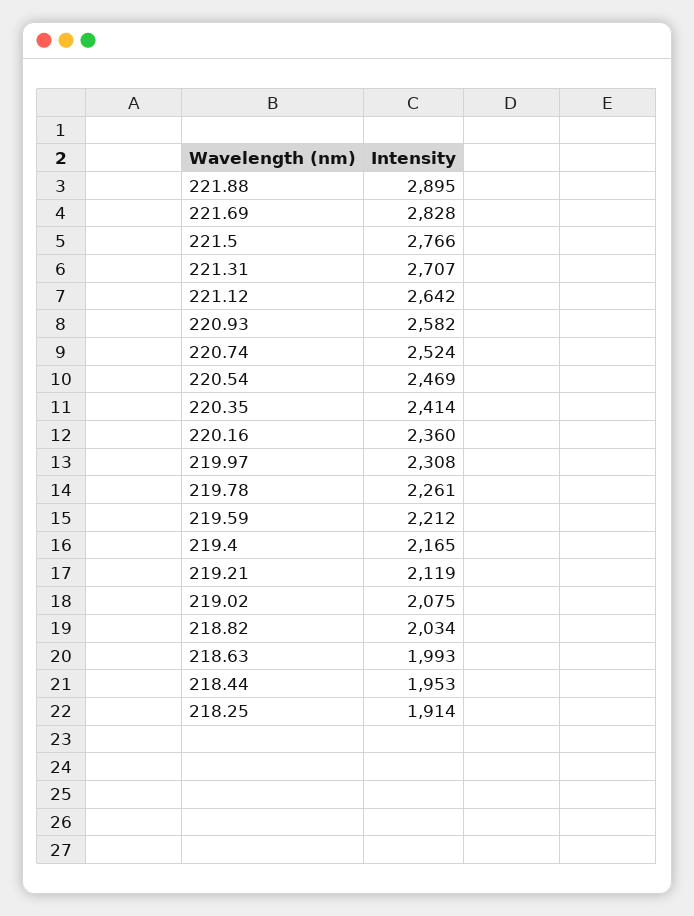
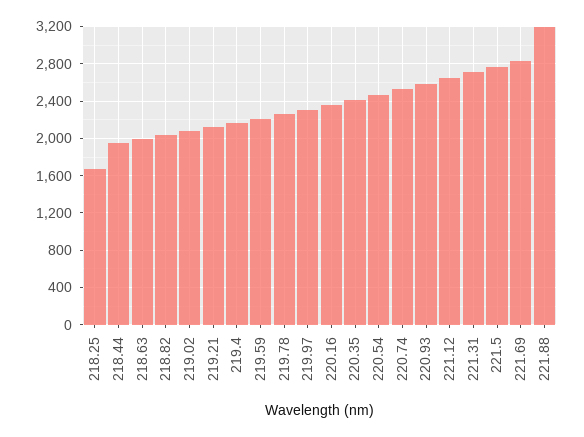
  {
-   "221.88": 2895,
+   "221.88": 3200,
    "221.69": 2828,
    "221.5": 2766,
    "221.31": 2707,
    "221.12": 2642,
    "220.93": 2582,
    "220.74": 2524,
    "220.54": 2469,
    "220.35": 2414,
    "220.16": 2360,
    "219.97": 2308,
    "219.78": 2261,
    "219.59": 2212,
    "219.4": 2165,
    "219.21": 2119,
    "219.02": 2075,
    "218.82": 2034,
    "218.63": 1993,
    "218.44": 1953,
-   "218.25": 1914
+   "218.25": 1700
  }

